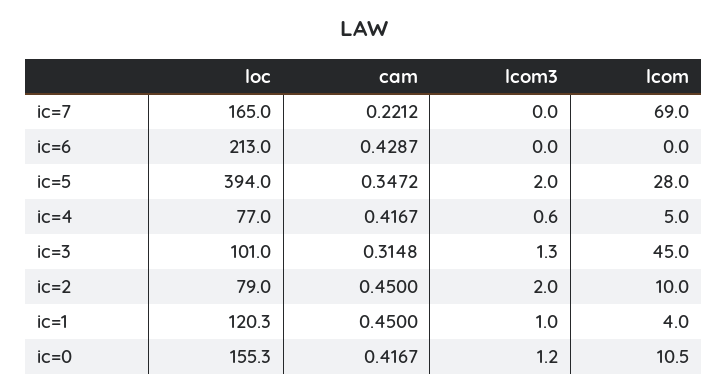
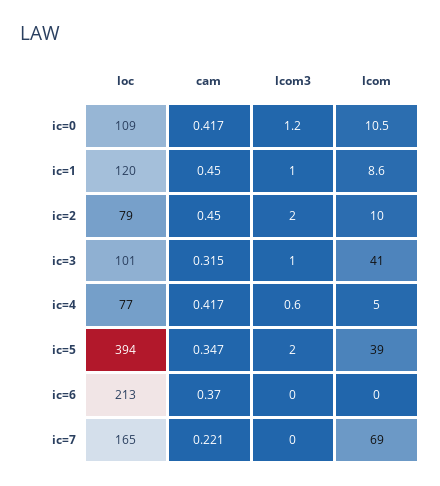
  {
    "loc": {
      "ic=7": 165,
      "ic=6": 213,
      "ic=5": 394,
      "ic=4": 77,
      "ic=3": 101,
      "ic=2": 79,
      "ic=1": 120.3,
-     "ic=0": 155.3
+     "ic=0": 109
    },
    "cam": {
      "ic=7": 0.2212,
-     "ic=6": 0.4287,
+     "ic=6": 0.37,
      "ic=5": 0.3472,
      "ic=4": 0.4167,
      "ic=3": 0.3148,
      "ic=2": 0.45,
      "ic=1": 0.45,
      "ic=0": 0.4167
    },
    "lcom3": {
      "ic=7": 0,
      "ic=6": 0,
      "ic=5": 2,
      "ic=4": 0.6,
-     "ic=3": 1.3,
+     "ic=3": 1,
      "ic=2": 2,
      "ic=1": 1,
      "ic=0": 1.2
    },
    "lcom": {
      "ic=7": 69,
      "ic=6": 0,
-     "ic=5": 28,
+     "ic=5": 39,
      "ic=4": 5,
-     "ic=3": 45,
+     "ic=3": 41,
      "ic=2": 10,
-     "ic=1": 4,
+     "ic=1": 8.6,
      "ic=0": 10.5
    }
  }

